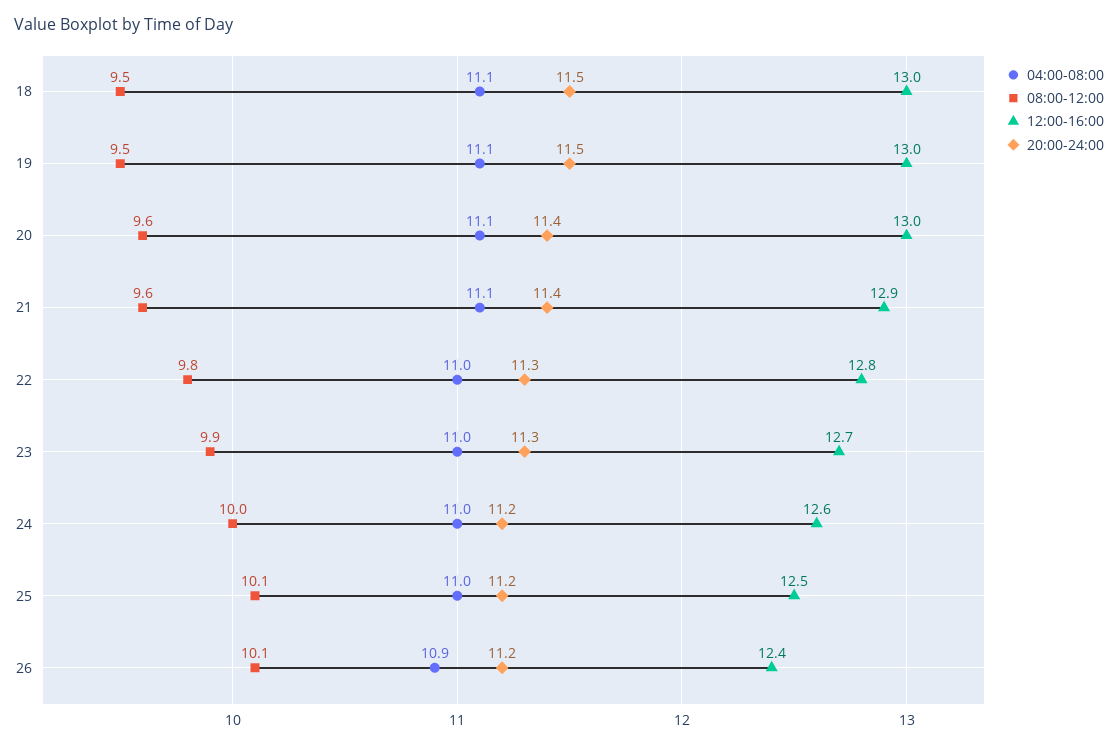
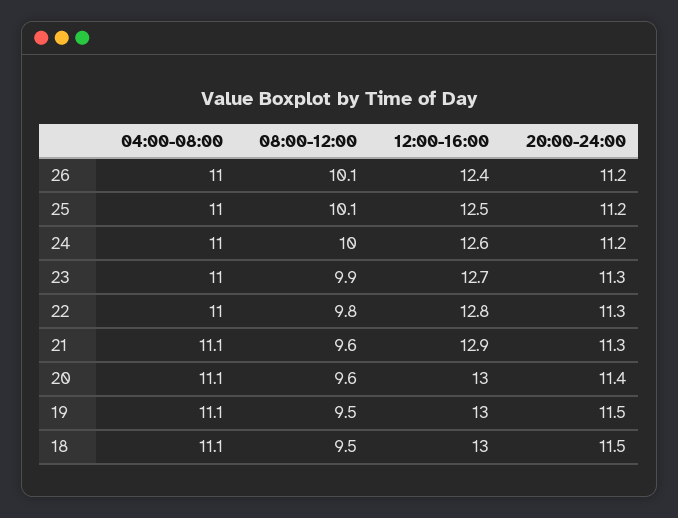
  {
    "04:00-08:00": {
      "18": 11.1,
      "19": 11.1,
      "20": 11.1,
      "21": 11.1,
      "22": 11,
      "23": 11,
      "24": 11,
      "25": 11,
-     "26": 10.9
+     "26": 11
    },
    "08:00-12:00": {
      "18": 9.5,
      "19": 9.5,
      "20": 9.6,
      "21": 9.6,
      "22": 9.8,
      "23": 9.9,
      "24": 10,
      "25": 10.1,
      "26": 10.1
    },
    "12:00-16:00": {
      "18": 13,
      "19": 13,
      "20": 13,
      "21": 12.9,
      "22": 12.8,
      "23": 12.7,
      "24": 12.6,
      "25": 12.5,
      "26": 12.4
    },
    "20:00-24:00": {
      "18": 11.5,
      "19": 11.5,
      "20": 11.4,
-     "21": 11.4,
+     "21": 11.3,
      "22": 11.3,
      "23": 11.3,
      "24": 11.2,
      "25": 11.2,
      "26": 11.2
    }
  }

